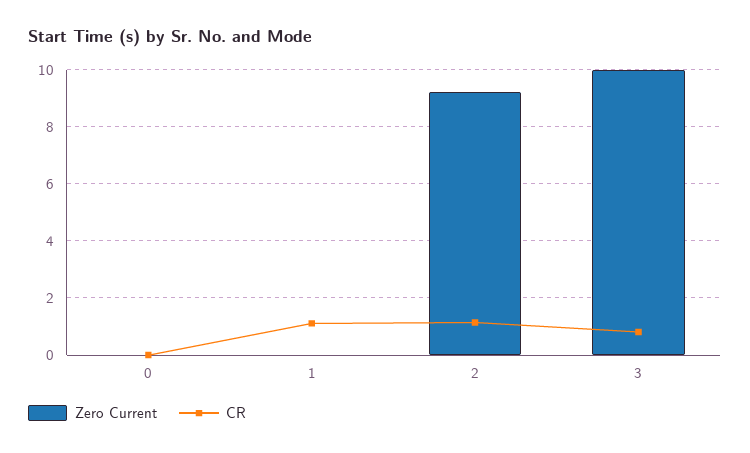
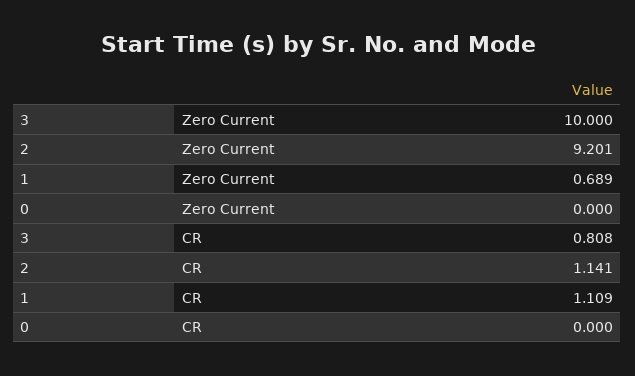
  {
    "Zero Current": {
      "0": 0,
-     "1": 0,
+     "1": 0.689,
      "2": 9.201,
      "3": 10
    },
    "CR": {
      "0": 0,
      "1": 1.109,
      "2": 1.141,
      "3": 0.808
    }
  }

